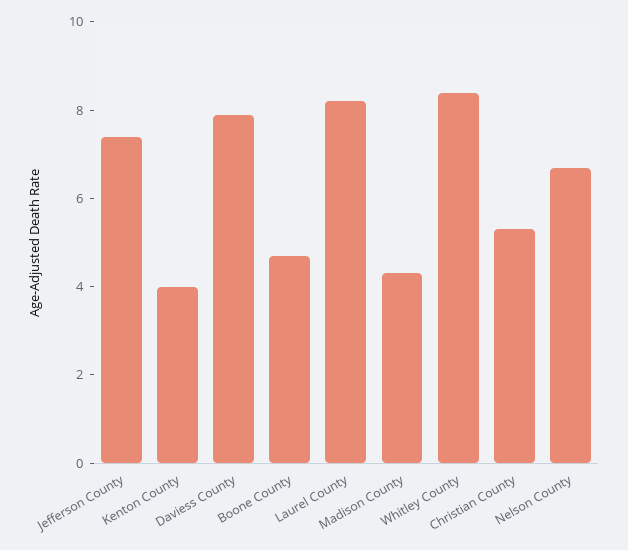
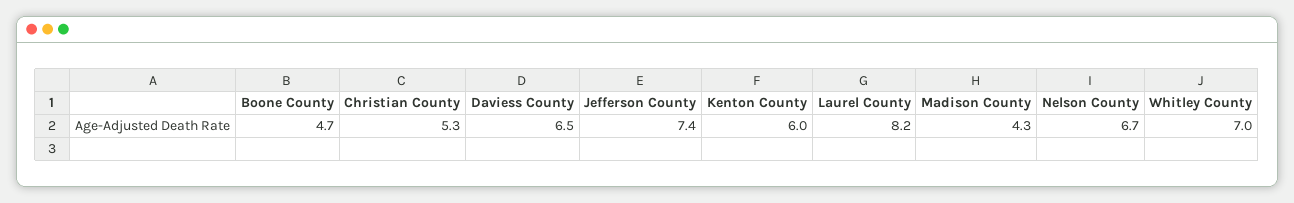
  {
    "Jefferson County": 7.4,
-   "Kenton County": 4,
+   "Kenton County": 6,
-   "Daviess County": 8,
+   "Daviess County": 6.5,
    "Boone County": 4.7,
    "Laurel County": 8.2,
    "Madison County": 4.3,
-   "Whitley County": 8.5,
+   "Whitley County": 7,
    "Christian County": 5.3,
    "Nelson County": 6.7
  }

